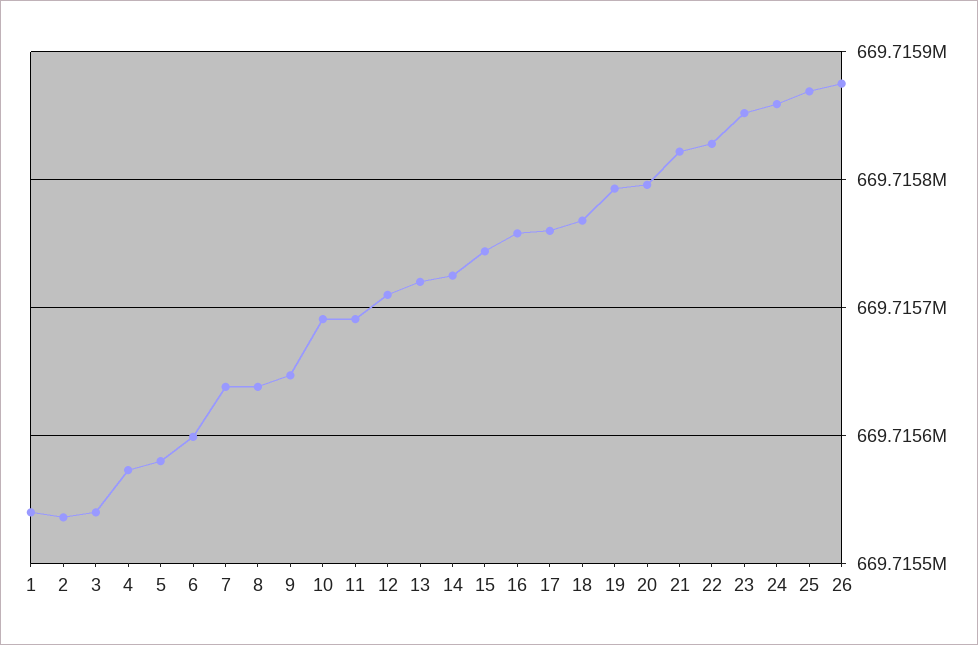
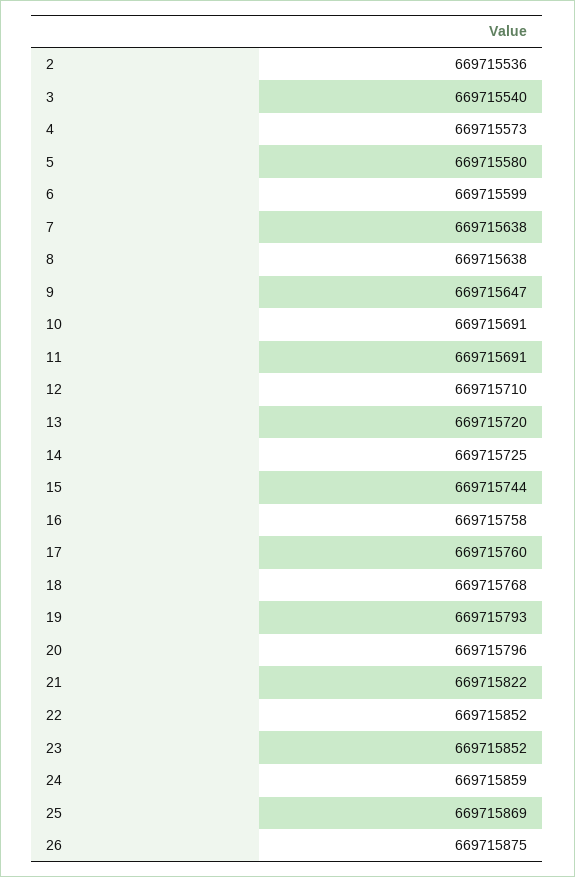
  {
-   "1": 669715540,
    "2": 669715536,
    "3": 669715540,
    "4": 669715573,
    "5": 669715580,
    "6": 669715599,
    "7": 669715638,
    "8": 669715638,
    "9": 669715647,
    "10": 669715691,
    "11": 669715691,
    "12": 669715710,
    "13": 669715720,
    "14": 669715725,
    "15": 669715744,
    "16": 669715758,
    "17": 669715760,
    "18": 669715768,
    "19": 669715793,
    "20": 669715796,
    "21": 669715822,
-   "22": 669715830,
+   "22": 669715852,
    "23": 669715852,
    "24": 669715859,
    "25": 669715869,
    "26": 669715875
  }

